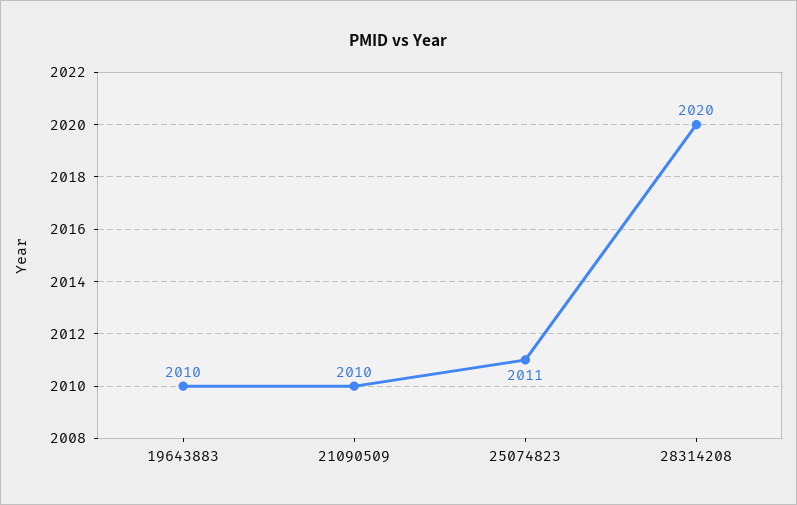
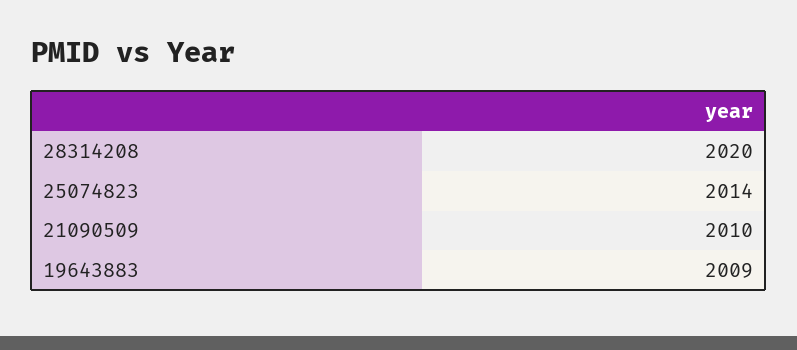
  {
-   "19643883": 2010,
+   "19643883": 2009,
    "21090509": 2010,
-   "25074823": 2011,
+   "25074823": 2014,
    "28314208": 2020
  }

